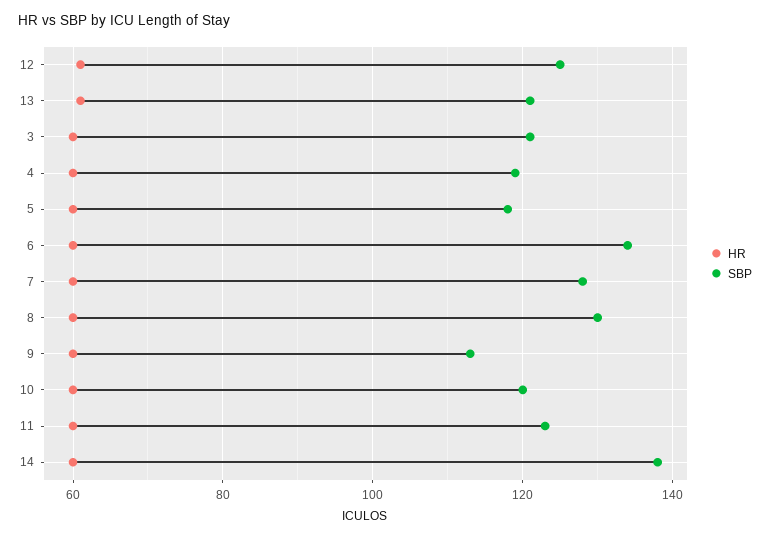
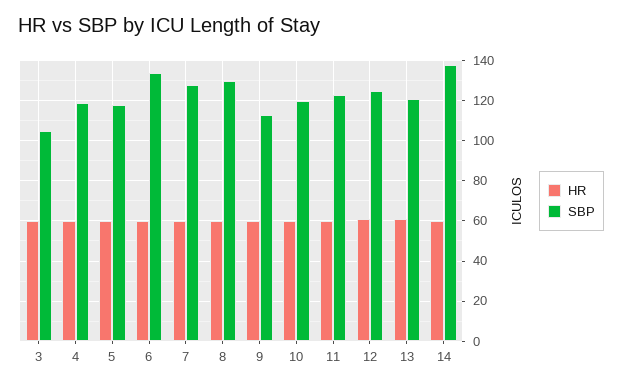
  {
    "HR": {
      "12": 60,
      "13": 60,
      "3": 60,
      "4": 60,
      "5": 60,
      "6": 60,
      "7": 60,
      "8": 60,
      "9": 60,
      "10": 60,
      "11": 60,
      "14": 60
    },
    "SBP": {
      "12": 125,
      "13": 120,
-     "3": 120,
+     "3": 105,
      "4": 120,
      "5": 120,
      "6": 135,
      "7": 130,
      "8": 130,
      "9": 115,
      "10": 120,
      "11": 125,
      "14": 140
    }
  }

